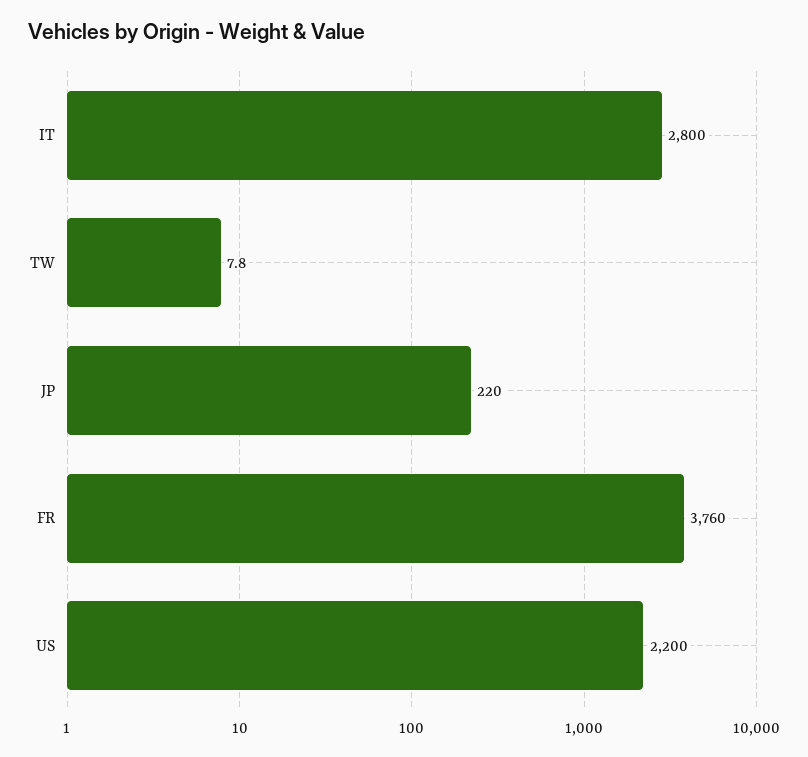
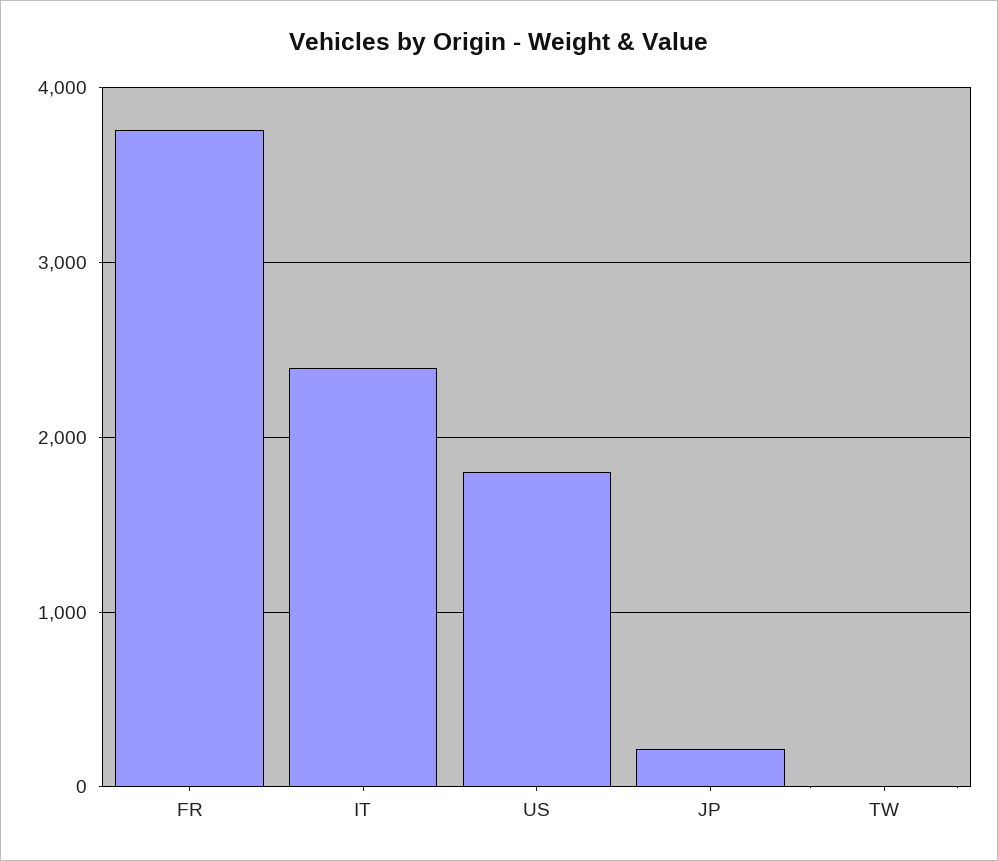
  {
-   "IT": 2800,
+   "IT": 2400,
    "TW": 7.8,
    "JP": 220,
    "FR": 3760,
-   "US": 2200
+   "US": 1800
  }

